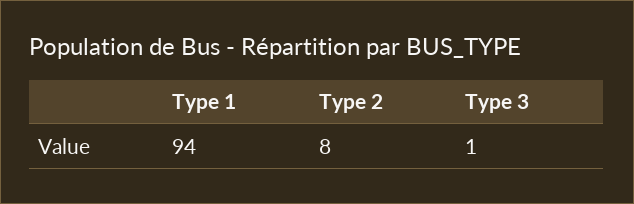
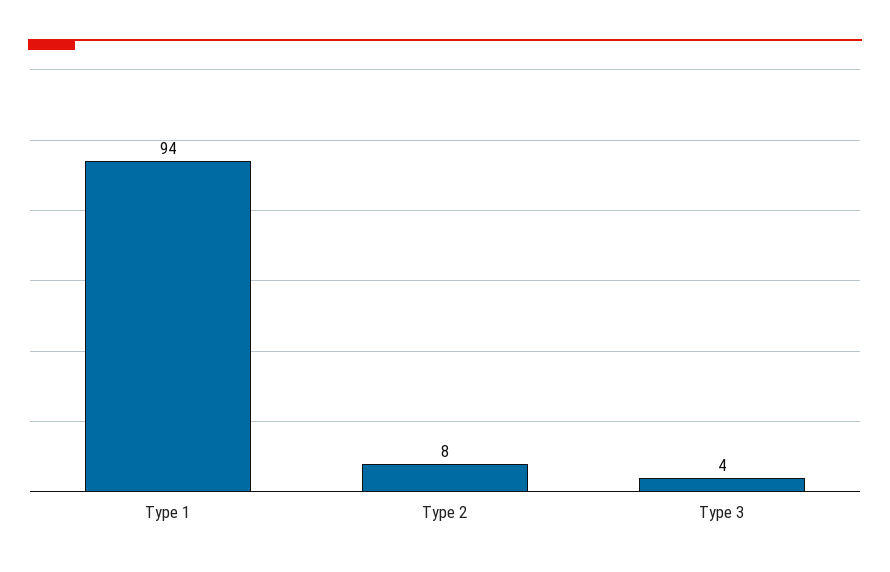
  {
    "Type 1": 94,
    "Type 2": 8,
-   "Type 3": 1
+   "Type 3": 4
  }

